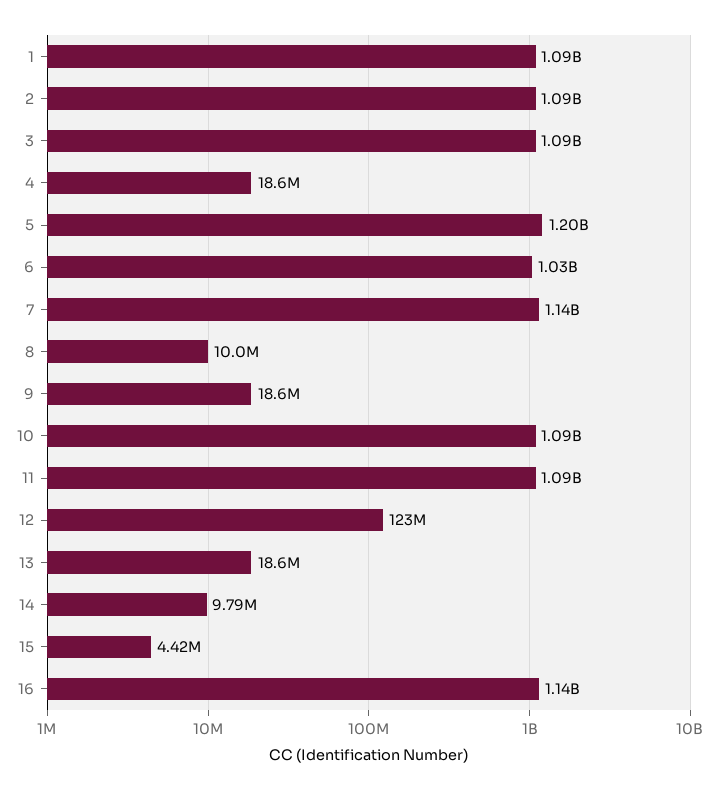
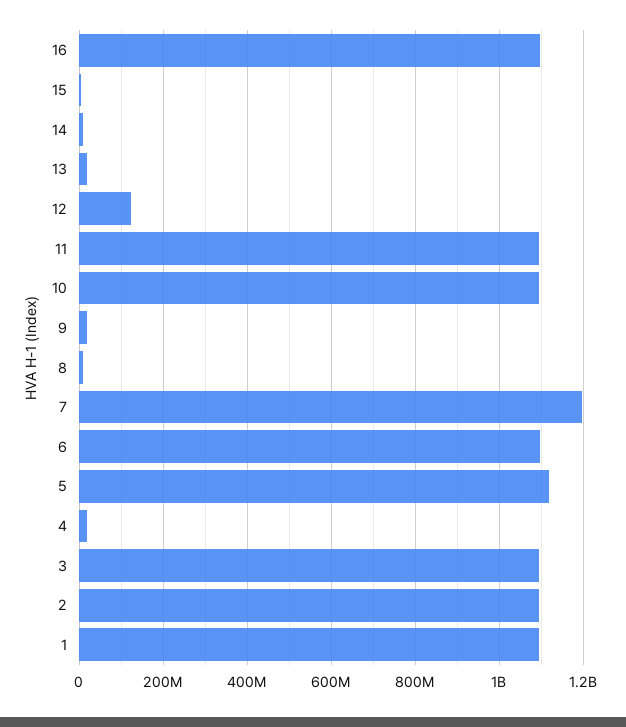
  {
    "1": 1090000000,
    "2": 1090000000,
    "3": 1090000000,
    "4": 18600000,
-   "5": 1200000000,
+   "5": 1120000000,
-   "6": 1030000000,
+   "6": 1100000000,
-   "7": 1140000000,
+   "7": 1200000000,
    "8": 10000000,
    "9": 18600000,
    "10": 1090000000,
    "11": 1090000000,
    "12": 123000000,
    "13": 18600000,
    "14": 9790000,
    "15": 4420000,
-   "16": 1140000000
+   "16": 1100000000
  }

